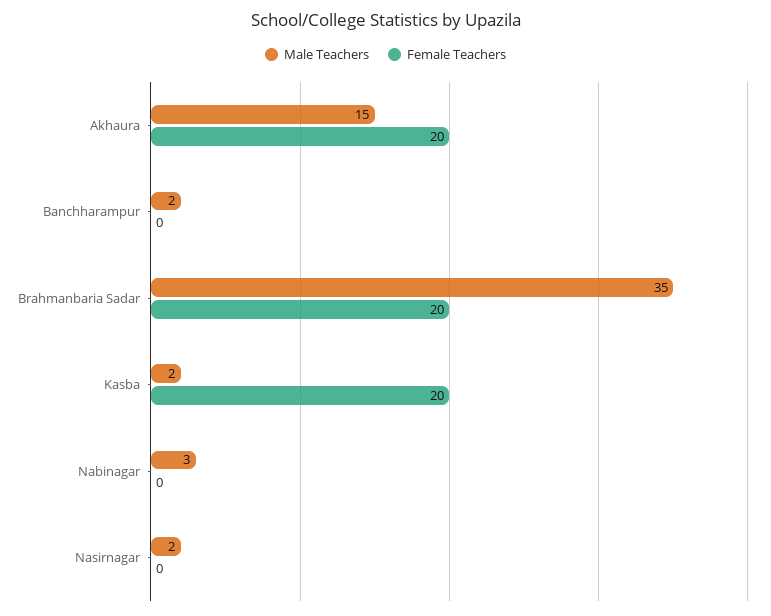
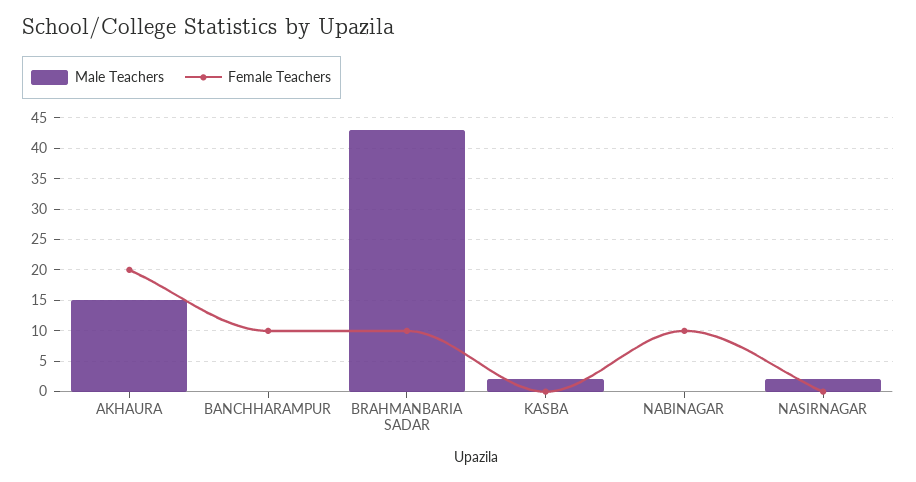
  {
    "Male Teachers": {
      "Akhaura": 15,
-     "Banchharampur": 2,
+     "Banchharampur": 0,
-     "Brahmanbaria Sadar": 35,
+     "Brahmanbaria Sadar": 43,
      "Kasba": 2,
-     "Nabinagar": 3,
+     "Nabinagar": 0,
      "Nasirnagar": 2
    },
    "Female Teachers": {
      "Akhaura": 20,
-     "Banchharampur": 0,
+     "Banchharampur": 10,
-     "Brahmanbaria Sadar": 20,
+     "Brahmanbaria Sadar": 10,
-     "Kasba": 20,
+     "Kasba": 0,
-     "Nabinagar": 0,
+     "Nabinagar": 10,
      "Nasirnagar": 0
    }
  }

